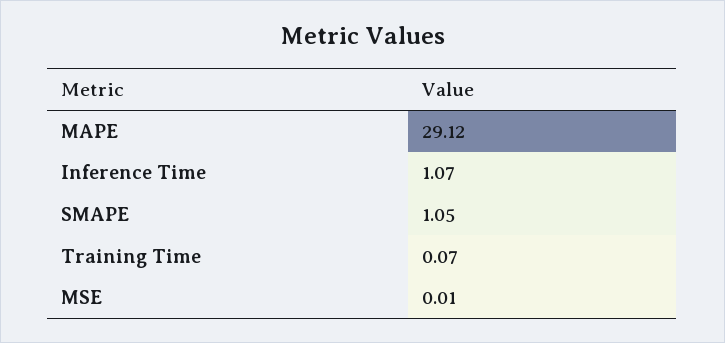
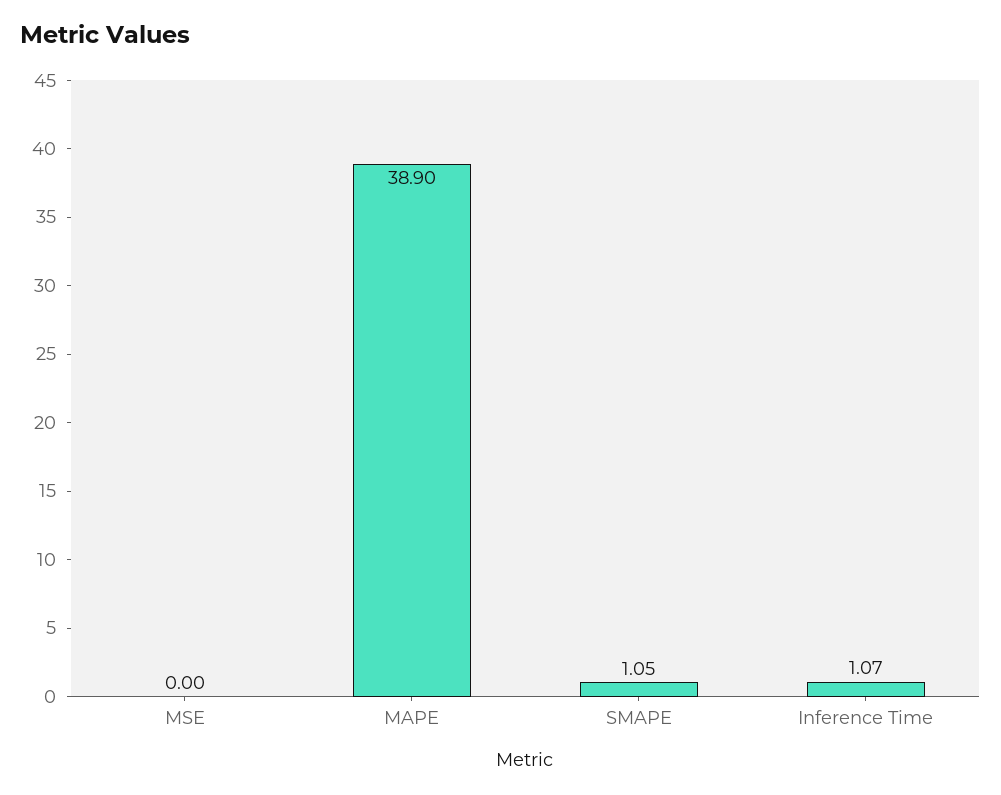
  {
-   "MAPE": 29.12,
+   "MAPE": 38.9,
    "Inference Time": 1.07,
    "SMAPE": 1.05,
-   "Training Time": 0.07,
-   "MSE": 0.01
+   "MSE": 0
  }

